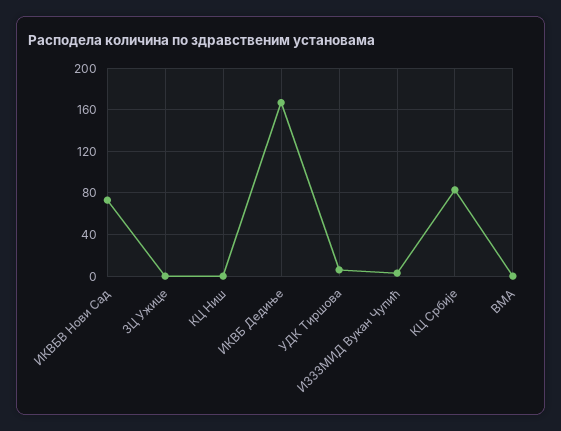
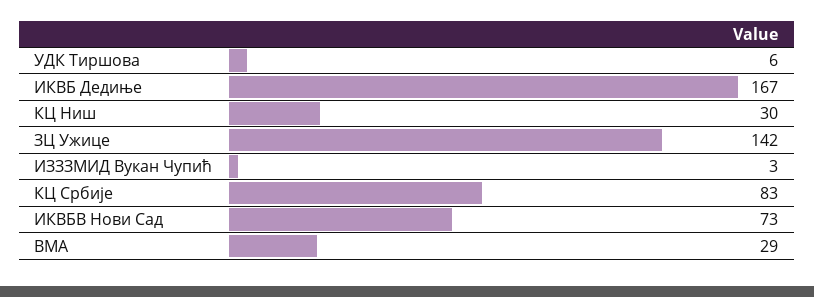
  {
    "ИКВБВ Нови Сад": 73,
-   "ЗЦ Ужице": 0,
+   "ЗЦ Ужице": 142,
-   "КЦ Ниш": 0,
+   "КЦ Ниш": 30,
    "ИКВБ Дедиње": 167,
    "УДК Тиршова": 6,
    "ИЗЗЗМИД Вукан Чупић": 3,
    "КЦ Србије": 83,
-   "ВМА": 0
+   "ВМА": 29
  }

